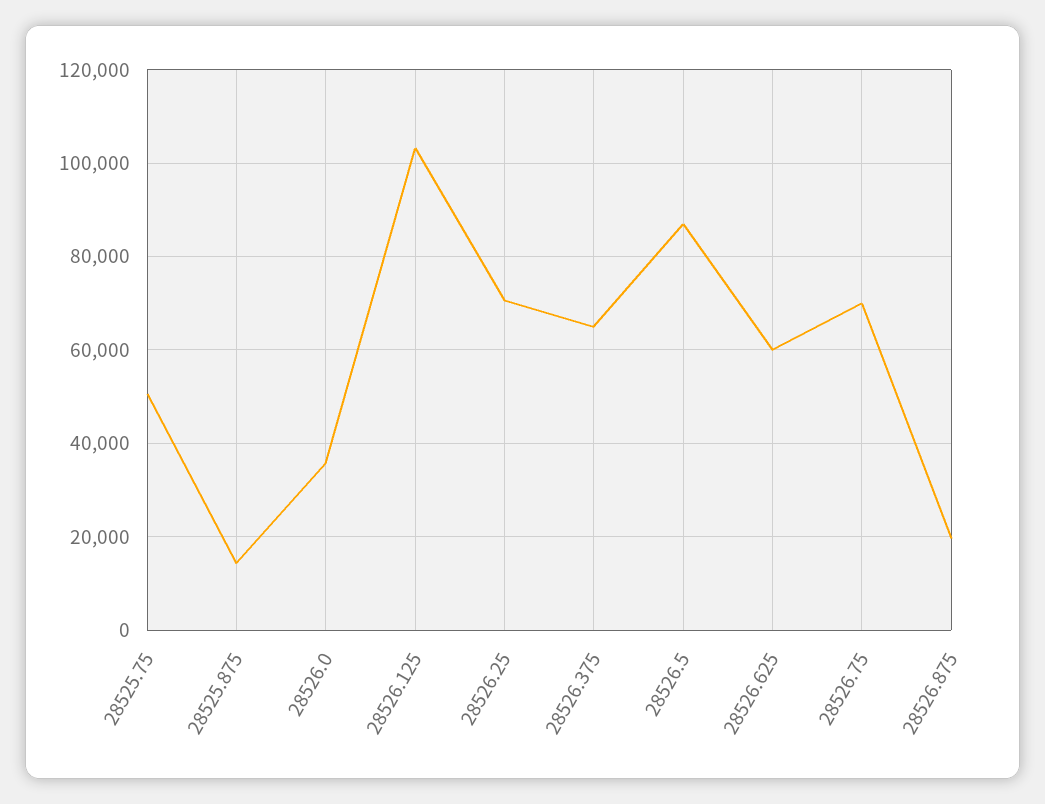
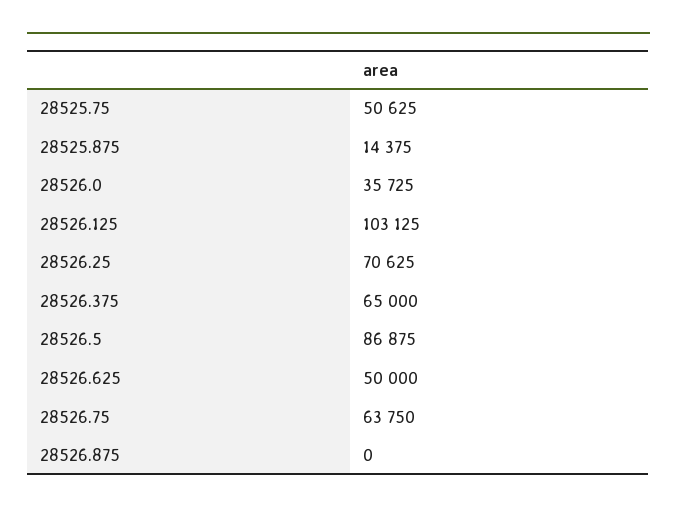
  {
    "28525.75": 50625,
    "28525.875": 14375,
    "28526.0": 35725,
    "28526.125": 103125,
    "28526.25": 70625,
    "28526.375": 65000,
    "28526.5": 86875,
-   "28526.625": 60000,
+   "28526.625": 50000,
-   "28526.75": 70000,
+   "28526.75": 63750,
-   "28526.875": 20000
+   "28526.875": 0
  }

